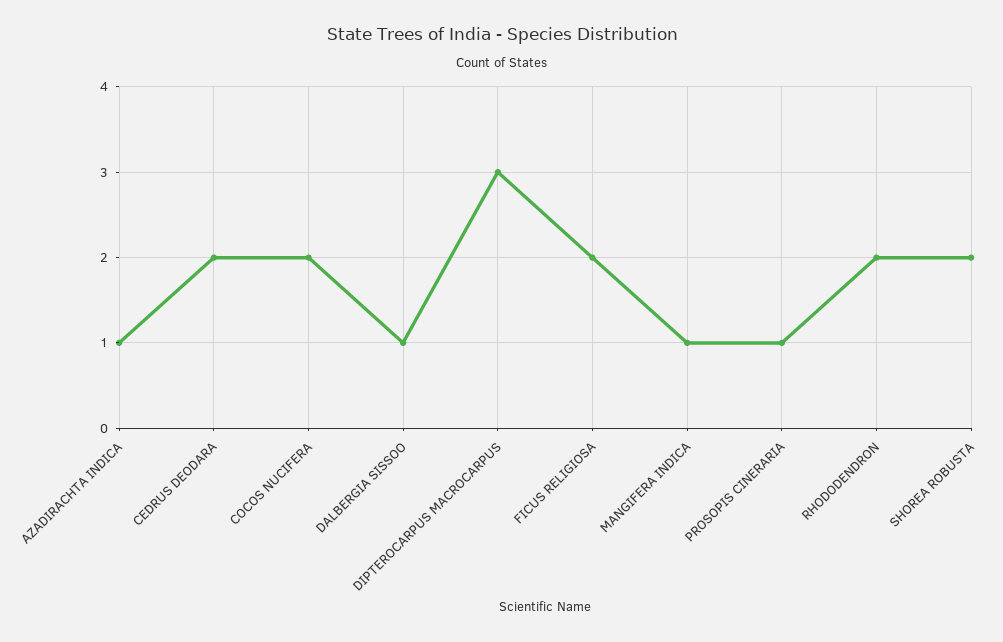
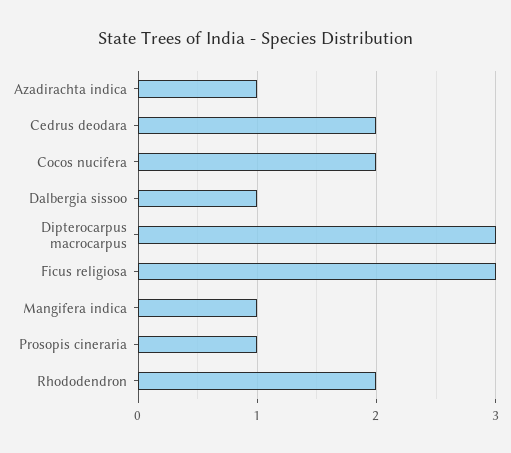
  {
    "AZADIRACHTA INDICA": 1,
    "CEDRUS DEODARA": 2,
    "COCOS NUCIFERA": 2,
    "DALBERGIA SISSOO": 1,
    "DIPTEROCARPUS MACROCARPUS": 3,
-   "FICUS RELIGIOSA": 2,
+   "FICUS RELIGIOSA": 3,
    "MANGIFERA INDICA": 1,
    "PROSOPIS CINERARIA": 1,
-   "RHODODENDRON": 2,
+   "RHODODENDRON": 2
-   "SHOREA ROBUSTA": 2
  }

